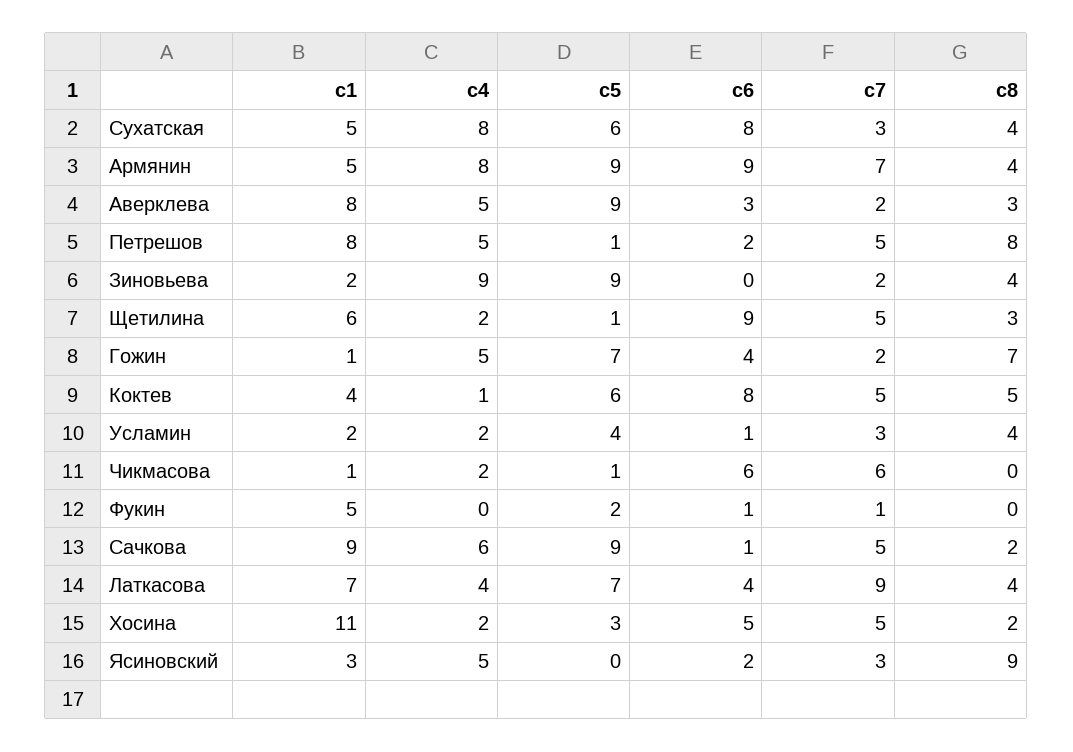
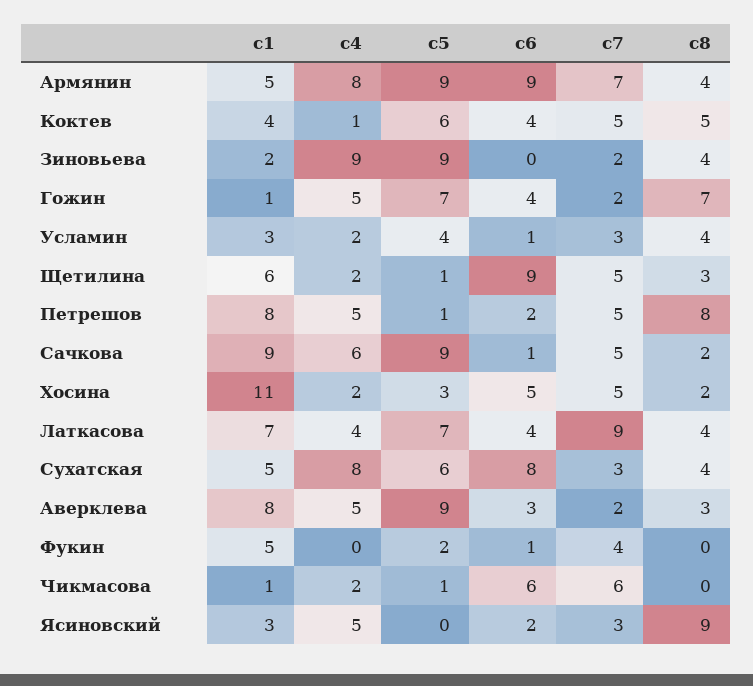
  {
    "c1": {
      "Сухатская": 5,
      "Армянин": 5,
      "Аверклева": 8,
      "Петрешов": 8,
      "Зиновьева": 2,
      "Щетилина": 6,
      "Гожин": 1,
      "Коктев": 4,
-     "Усламин": 2,
+     "Усламин": 3,
      "Чикмасова": 1,
      "Фукин": 5,
      "Сачкова": 9,
      "Латкасова": 7,
      "Хосина": 11,
      "Ясиновский": 3
    },
    "c4": {
      "Сухатская": 8,
      "Армянин": 8,
      "Аверклева": 5,
      "Петрешов": 5,
      "Зиновьева": 9,
      "Щетилина": 2,
      "Гожин": 5,
      "Коктев": 1,
      "Усламин": 2,
      "Чикмасова": 2,
      "Фукин": 0,
      "Сачкова": 6,
      "Латкасова": 4,
      "Хосина": 2,
      "Ясиновский": 5
    },
    "c5": {
      "Сухатская": 6,
      "Армянин": 9,
      "Аверклева": 9,
      "Петрешов": 1,
      "Зиновьева": 9,
      "Щетилина": 1,
      "Гожин": 7,
      "Коктев": 6,
      "Усламин": 4,
      "Чикмасова": 1,
      "Фукин": 2,
      "Сачкова": 9,
      "Латкасова": 7,
      "Хосина": 3,
      "Ясиновский": 0
    },
    "c6": {
      "Сухатская": 8,
      "Армянин": 9,
      "Аверклева": 3,
      "Петрешов": 2,
      "Зиновьева": 0,
      "Щетилина": 9,
      "Гожин": 4,
-     "Коктев": 8,
+     "Коктев": 4,
      "Усламин": 1,
      "Чикмасова": 6,
      "Фукин": 1,
      "Сачкова": 1,
      "Латкасова": 4,
      "Хосина": 5,
      "Ясиновский": 2
    },
    "c7": {
      "Сухатская": 3,
      "Армянин": 7,
      "Аверклева": 2,
      "Петрешов": 5,
      "Зиновьева": 2,
      "Щетилина": 5,
      "Гожин": 2,
      "Коктев": 5,
      "Усламин": 3,
      "Чикмасова": 6,
-     "Фукин": 1,
+     "Фукин": 4,
      "Сачкова": 5,
      "Латкасова": 9,
      "Хосина": 5,
      "Ясиновский": 3
    },
    "c8": {
      "Сухатская": 4,
      "Армянин": 4,
      "Аверклева": 3,
      "Петрешов": 8,
      "Зиновьева": 4,
      "Щетилина": 3,
      "Гожин": 7,
      "Коктев": 5,
      "Усламин": 4,
      "Чикмасова": 0,
      "Фукин": 0,
      "Сачкова": 2,
      "Латкасова": 4,
      "Хосина": 2,
      "Ясиновский": 9
    }
  }

